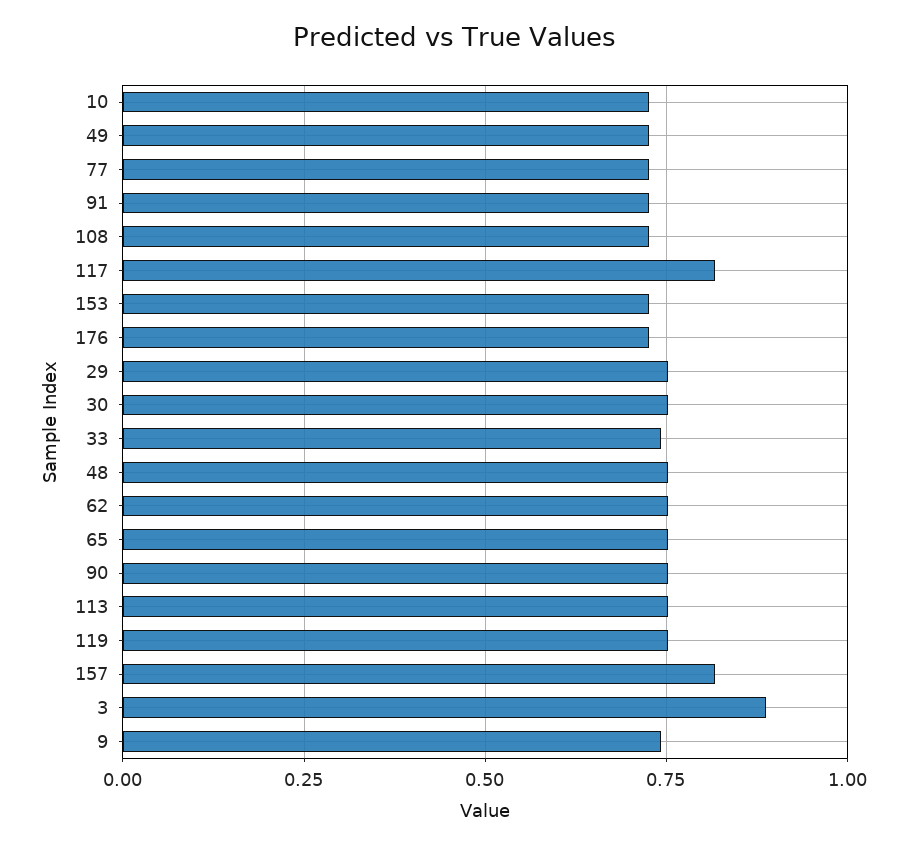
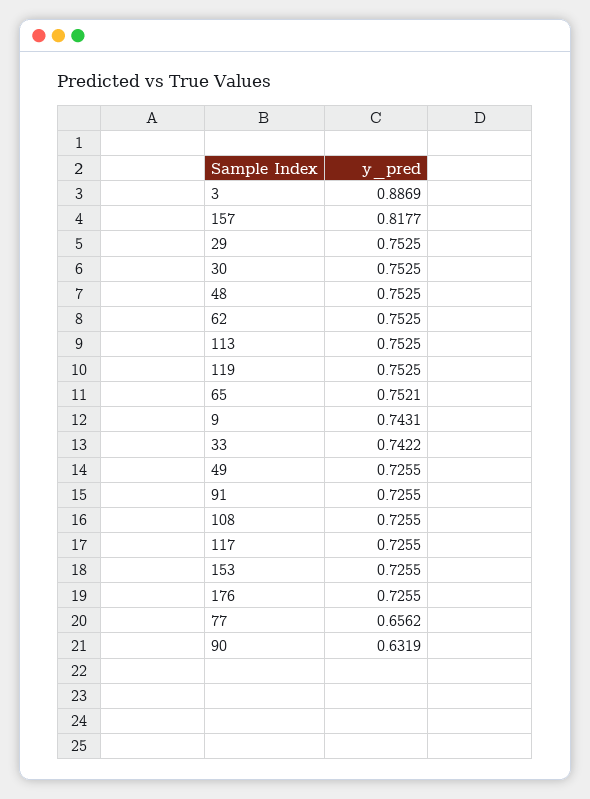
  {
-   "10": 0.725,
    "49": 0.7255,
-   "77": 0.725,
+   "77": 0.6562,
    "91": 0.7255,
    "108": 0.7255,
-   "117": 0.825,
+   "117": 0.7255,
    "153": 0.7255,
    "176": 0.7255,
    "29": 0.7525,
    "30": 0.7525,
    "33": 0.7422,
    "48": 0.7525,
    "62": 0.7525,
    "65": 0.7521,
-   "90": 0.75,
+   "90": 0.6319,
    "113": 0.7525,
    "119": 0.7525,
    "157": 0.8177,
    "3": 0.8869,
    "9": 0.7431
  }

